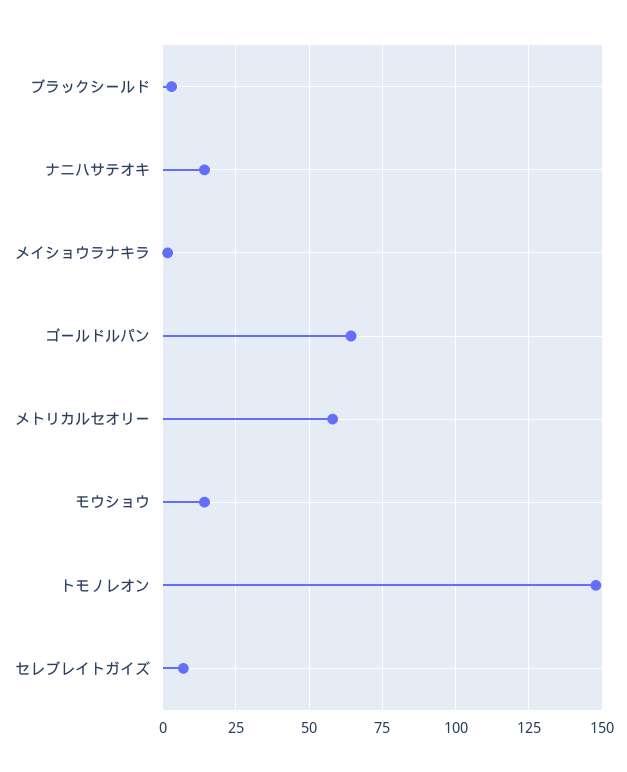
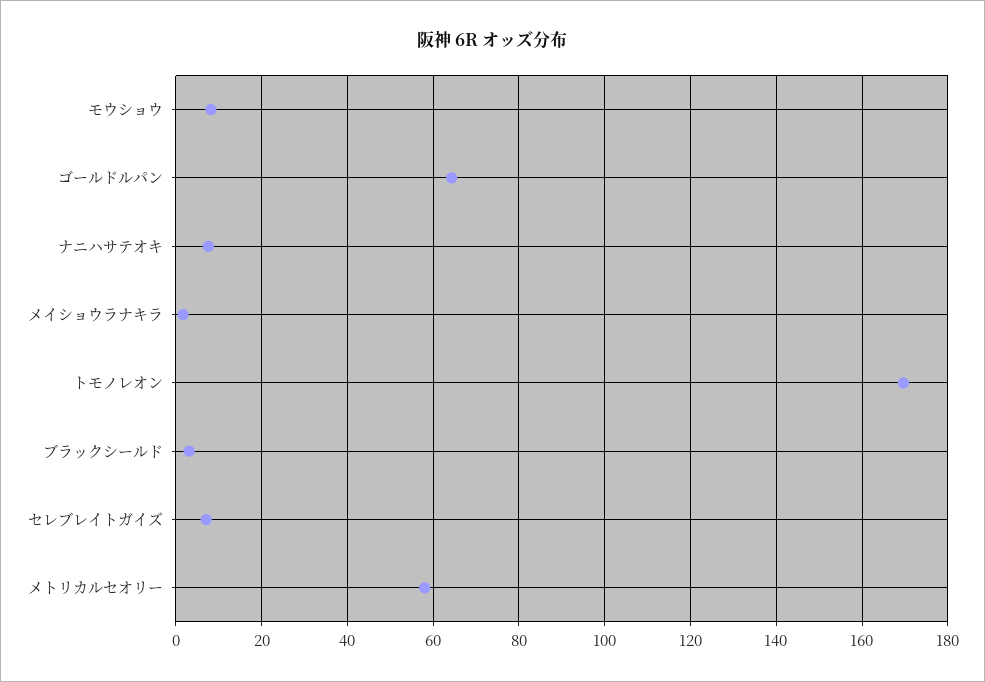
  {
    "ブラックシールド": 4,
-   "ナニハサテオキ": 15,
+   "ナニハサテオキ": 8,
    "メイショウラナキラ": 2,
    "ゴールドルパン": 64,
    "メトリカルセオリー": 58,
-   "モウショウ": 15,
+   "モウショウ": 8,
-   "トモノレオン": 147.5,
+   "トモノレオン": 170,
    "セレブレイトガイズ": 8
  }

